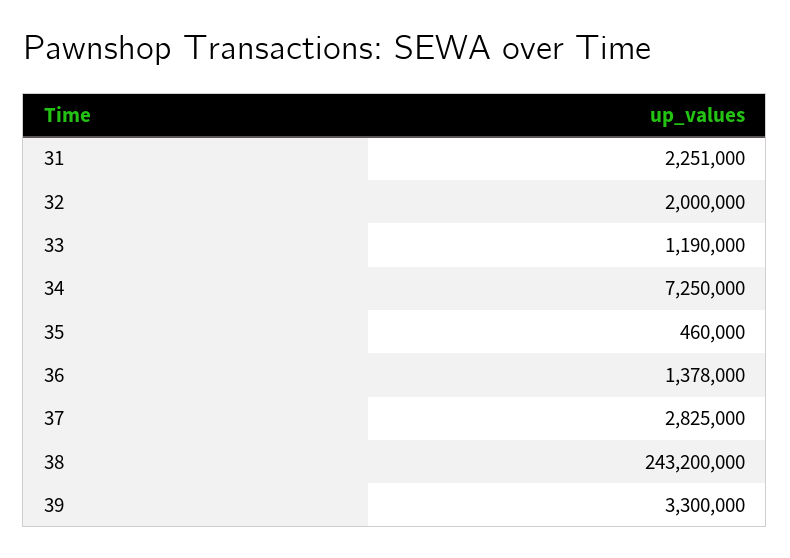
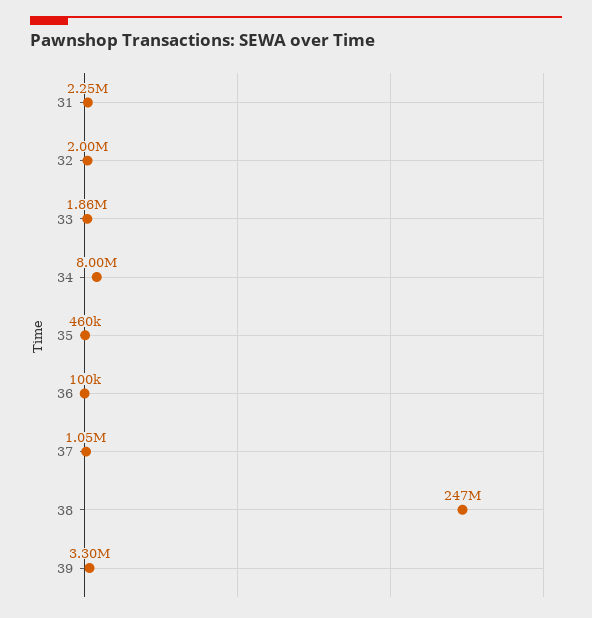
  {
    "31": 2251000,
    "32": 2000000,
-   "33": 1190000,
+   "33": 1860000,
-   "34": 7250000,
+   "34": 8000000,
    "35": 460000,
-   "36": 1378000,
+   "36": 100000,
-   "37": 2825000,
+   "37": 1050000,
-   "38": 243200000,
+   "38": 247000000,
    "39": 3300000
  }

